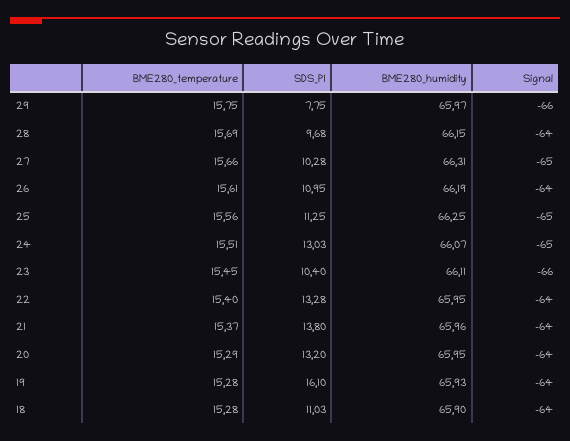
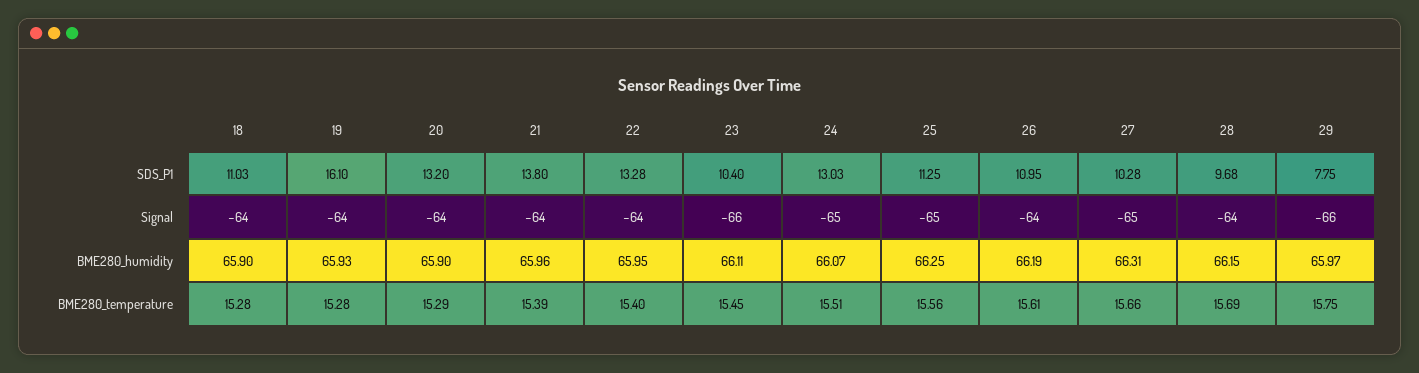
  {
    "BME280_temperature": {
      "29": 15.75,
      "28": 15.69,
      "27": 15.66,
      "26": 15.61,
      "25": 15.56,
      "24": 15.51,
      "23": 15.45,
      "22": 15.4,
-     "21": 15.37,
+     "21": 15.39,
      "20": 15.29,
      "19": 15.28,
      "18": 15.28
    },
    "SDS_P1": {
      "29": 7.75,
      "28": 9.68,
      "27": 10.28,
      "26": 10.95,
      "25": 11.25,
      "24": 13.03,
      "23": 10.4,
      "22": 13.28,
      "21": 13.8,
      "20": 13.2,
      "19": 16.1,
      "18": 11.03
    },
    "BME280_humidity": {
      "29": 65.97,
      "28": 66.15,
      "27": 66.31,
      "26": 66.19,
      "25": 66.25,
      "24": 66.07,
      "23": 66.11,
      "22": 65.95,
      "21": 65.96,
-     "20": 65.95,
+     "20": 65.9,
      "19": 65.93,
      "18": 65.9
    },
    "Signal": {
      "29": -66,
      "28": -64,
      "27": -65,
      "26": -64,
      "25": -65,
      "24": -65,
      "23": -66,
      "22": -64,
      "21": -64,
      "20": -64,
      "19": -64,
      "18": -64
    }
  }

